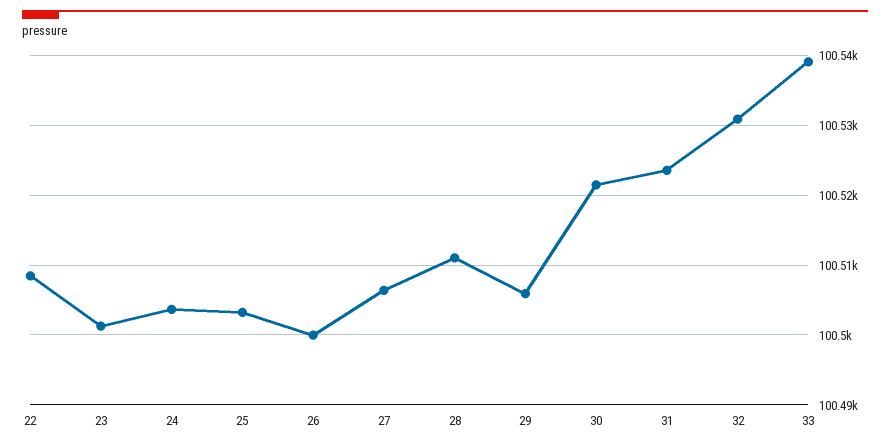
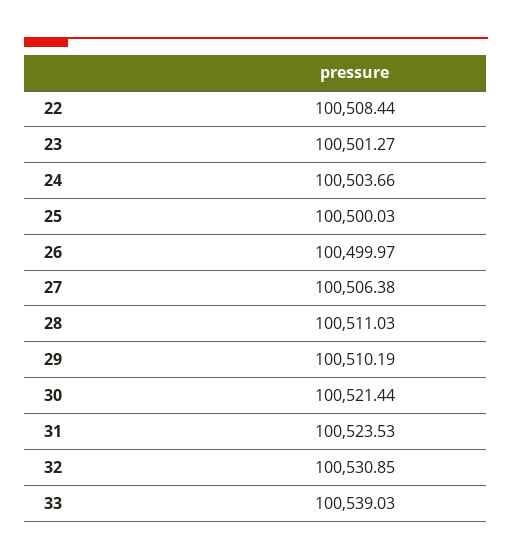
  {
    "22": 100508.44,
    "23": 100501.27,
    "24": 100503.66,
-   "25": 100503,
+   "25": 100500.03,
    "26": 100499.97,
    "27": 100506.38,
    "28": 100511.03,
-   "29": 100506,
+   "29": 100510.19,
    "30": 100521.44,
    "31": 100523.53,
    "32": 100530.85,
    "33": 100539.03
  }

